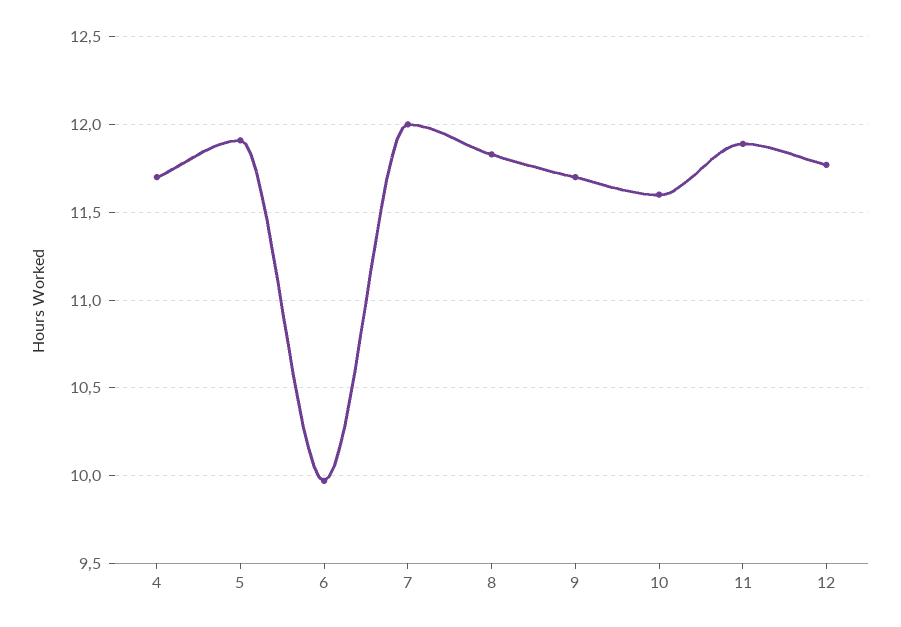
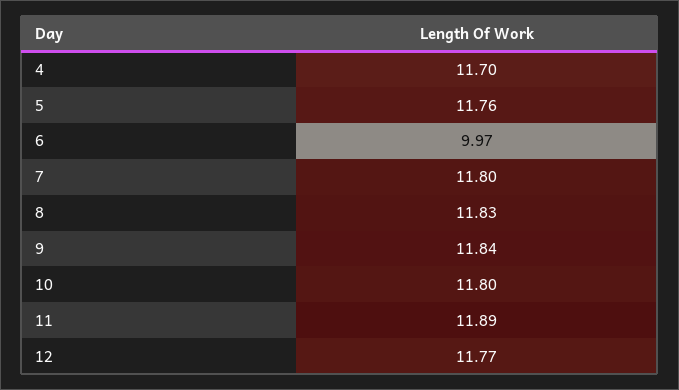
  {
    "4": 11.7,
-   "5": 11.9,
+   "5": 11.76,
    "6": 9.97,
-   "7": 12,
+   "7": 11.8,
    "8": 11.83,
-   "9": 11.7,
+   "9": 11.84,
-   "10": 11.6,
+   "10": 11.8,
    "11": 11.89,
    "12": 11.77
  }

